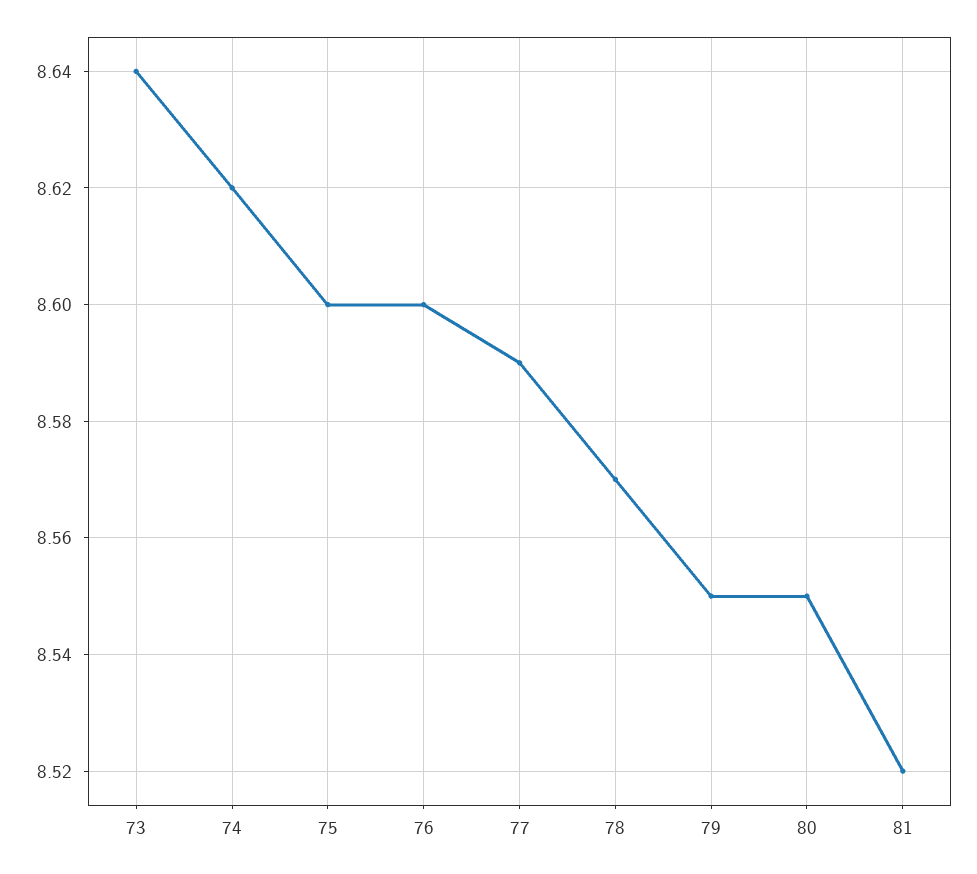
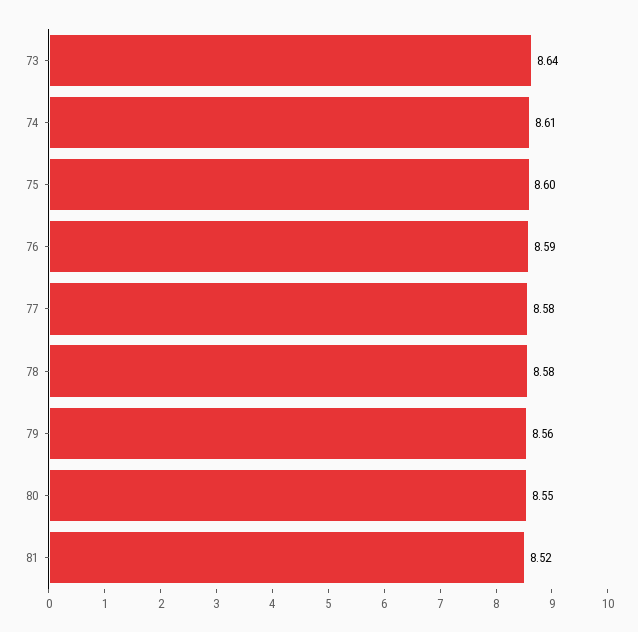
  {
    "73": 8.64,
-   "74": 8.62,
+   "74": 8.61,
    "75": 8.6,
-   "76": 8.6,
+   "76": 8.59,
-   "77": 8.59,
+   "77": 8.58,
-   "78": 8.57,
+   "78": 8.58,
-   "79": 8.55,
+   "79": 8.56,
    "80": 8.55,
    "81": 8.52
  }

